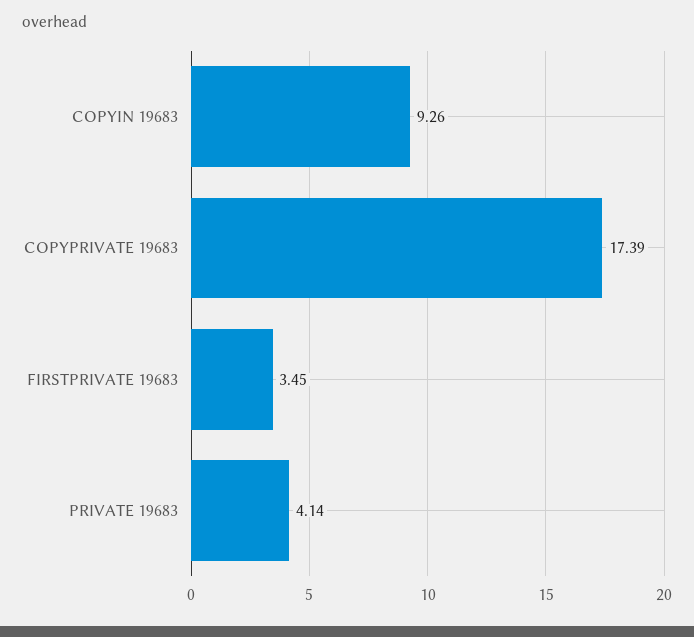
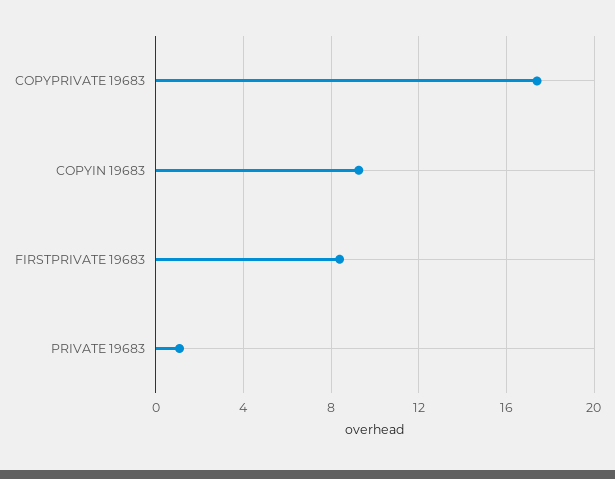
  {
    "COPYIN 19683": 9.26,
    "COPYPRIVATE 19683": 17.39,
-   "FIRSTPRIVATE 19683": 3.45,
+   "FIRSTPRIVATE 19683": 8.5,
-   "PRIVATE 19683": 4.14
+   "PRIVATE 19683": 1
  }

